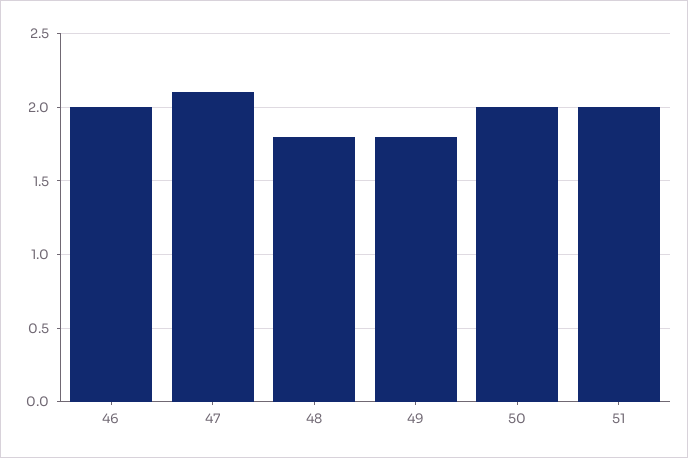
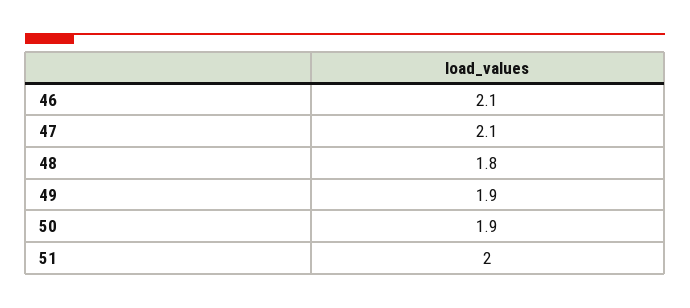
  {
-   "46": 2,
+   "46": 2.1,
    "47": 2.1,
    "48": 1.8,
-   "49": 1.8,
+   "49": 1.9,
-   "50": 2,
+   "50": 1.9,
    "51": 2
  }

